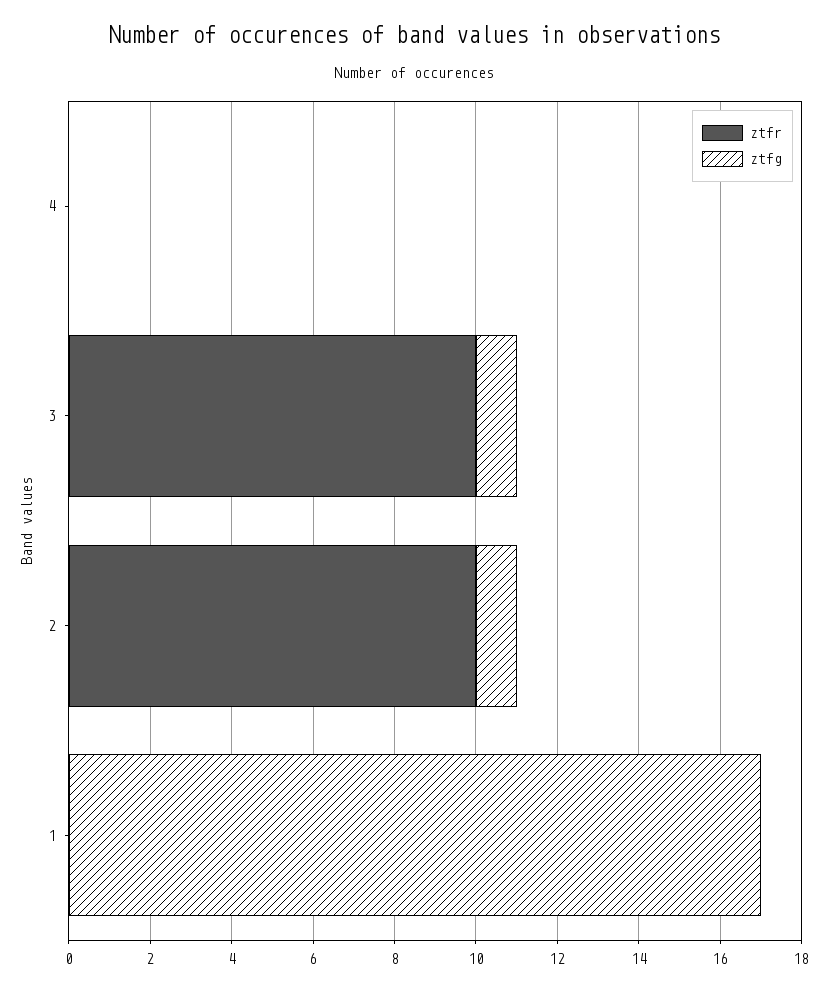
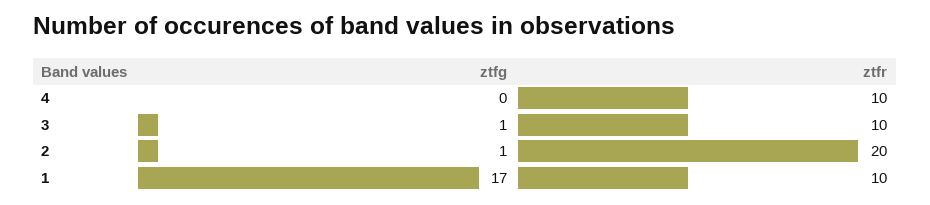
  {
    "ztfr": {
-     "4": 0,
+     "4": 10,
      "3": 10,
-     "2": 10,
+     "2": 20,
-     "1": 0
+     "1": 10
    },
    "ztfg": {
      "4": 0,
      "3": 1,
      "2": 1,
      "1": 17
    }
  }

